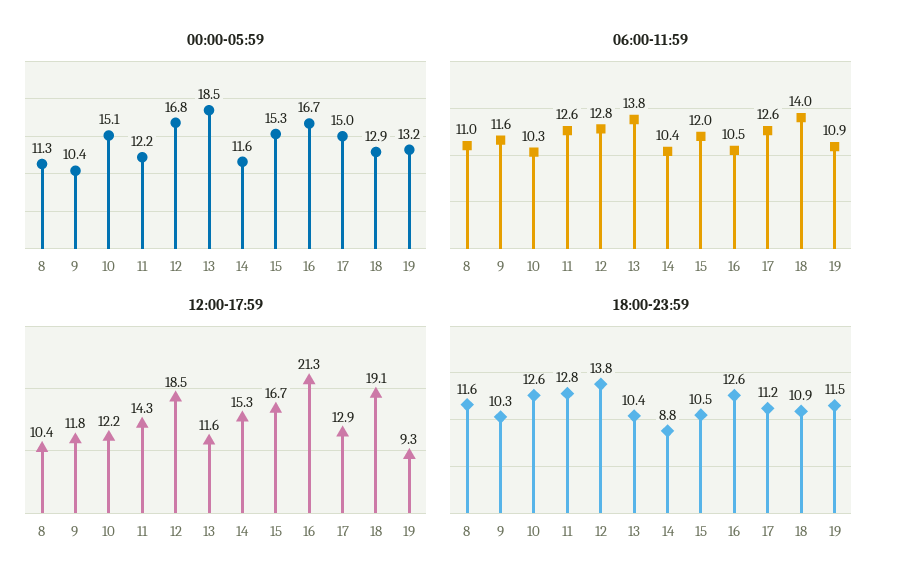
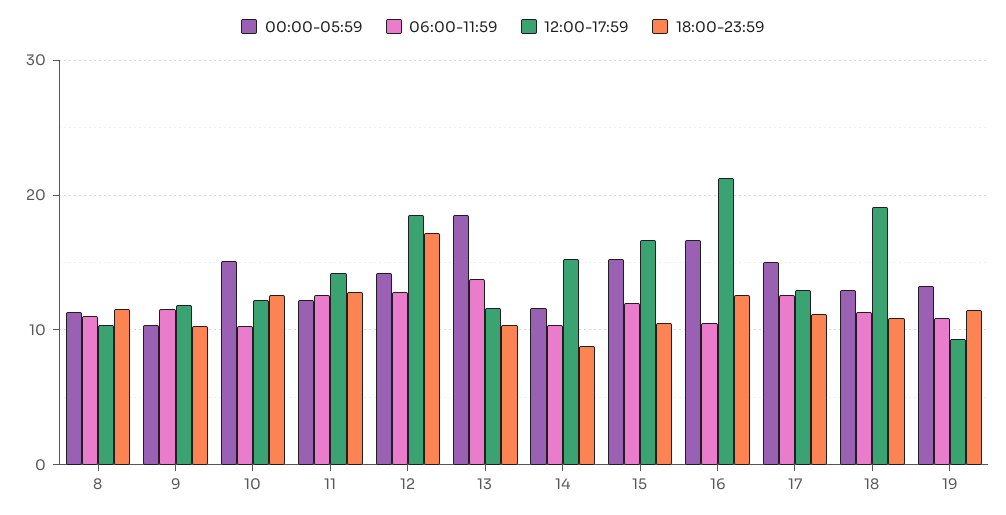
  {
    "00:00-05:59": {
      "8": 11.3,
      "9": 10.4,
      "10": 15.1,
      "11": 12.2,
-     "12": 16.8,
+     "12": 14,
      "13": 18.5,
      "14": 11.6,
      "15": 15.3,
      "16": 16.7,
      "17": 15,
      "18": 12.9,
      "19": 13.2
    },
    "06:00-11:59": {
      "8": 11,
      "9": 11.6,
      "10": 10.3,
      "11": 12.6,
      "12": 12.8,
      "13": 13.8,
      "14": 10.4,
      "15": 12,
      "16": 10.5,
      "17": 12.6,
-     "18": 14,
+     "18": 11,
      "19": 10.9
    },
    "12:00-17:59": {
      "8": 10.4,
      "9": 11.8,
      "10": 12.2,
      "11": 14.3,
      "12": 18.5,
      "13": 11.6,
      "14": 15.3,
      "15": 16.7,
      "16": 21.3,
      "17": 12.9,
      "18": 19.1,
      "19": 9.3
    },
    "18:00-23:59": {
      "8": 11.6,
      "9": 10.3,
      "10": 12.6,
      "11": 12.8,
-     "12": 13.8,
+     "12": 17,
      "13": 10.4,
      "14": 8.8,
      "15": 10.5,
      "16": 12.6,
      "17": 11.2,
      "18": 10.9,
      "19": 11.5
    }
  }

